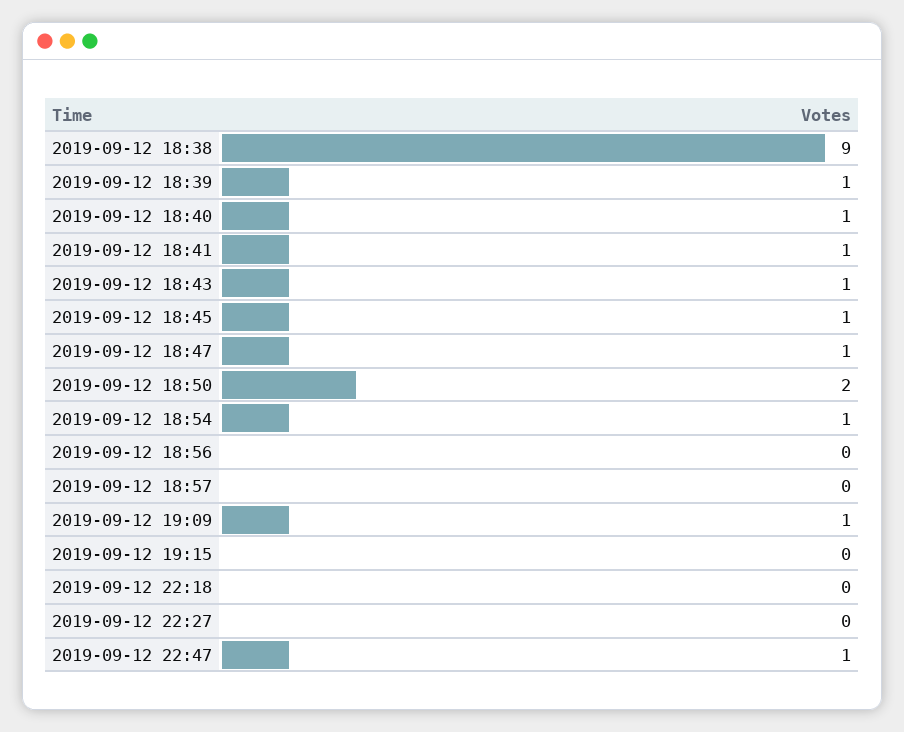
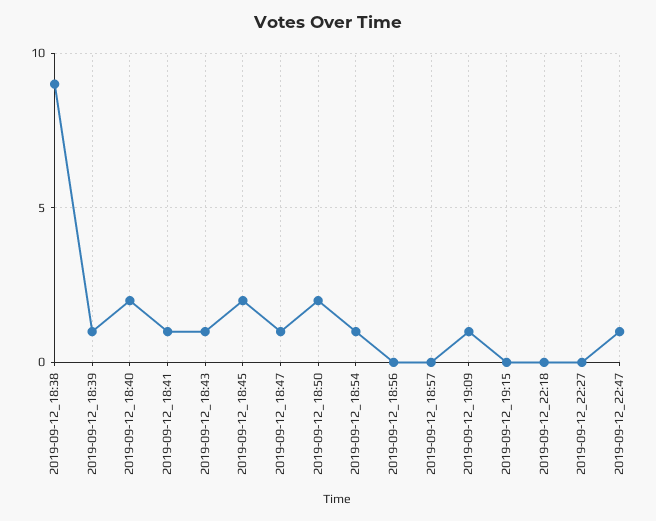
  {
    "2019-09-12 18:38": 9,
    "2019-09-12 18:39": 1,
-   "2019-09-12 18:40": 1,
+   "2019-09-12 18:40": 2,
    "2019-09-12 18:41": 1,
    "2019-09-12 18:43": 1,
-   "2019-09-12 18:45": 1,
+   "2019-09-12 18:45": 2,
    "2019-09-12 18:47": 1,
    "2019-09-12 18:50": 2,
    "2019-09-12 18:54": 1,
    "2019-09-12 18:56": 0,
    "2019-09-12 18:57": 0,
    "2019-09-12 19:09": 1,
    "2019-09-12 19:15": 0,
    "2019-09-12 22:18": 0,
    "2019-09-12 22:27": 0,
    "2019-09-12 22:47": 1
  }

